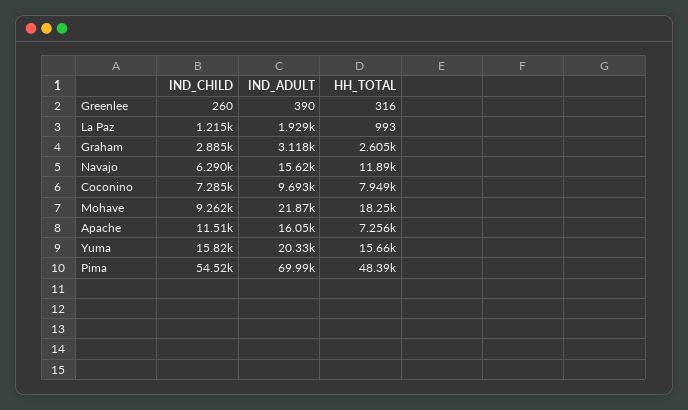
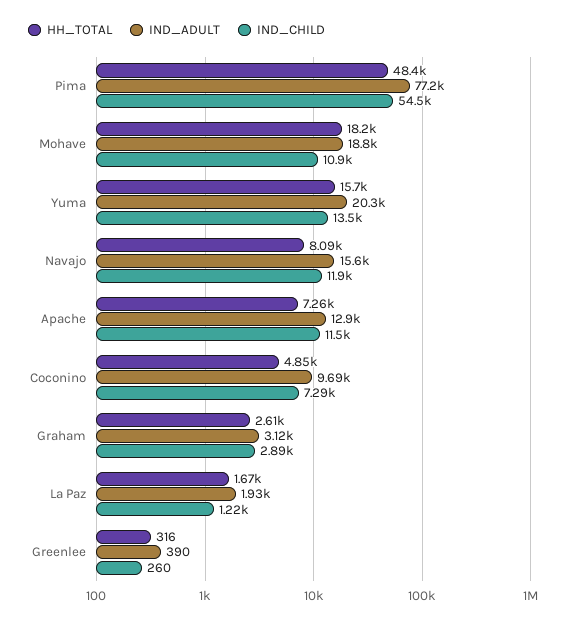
  {
    "IND_CHILD": {
      "Greenlee": 260,
      "La Paz": 1215,
      "Graham": 2885,
-     "Navajo": 6290,
+     "Navajo": 11900,
      "Coconino": 7285,
-     "Mohave": 9262,
+     "Mohave": 10900,
      "Apache": 11510,
-     "Yuma": 15820,
+     "Yuma": 13500,
      "Pima": 54520
    },
    "IND_ADULT": {
      "Greenlee": 390,
      "La Paz": 1929,
      "Graham": 3118,
      "Navajo": 15620,
      "Coconino": 9693,
-     "Mohave": 21870,
+     "Mohave": 18800,
-     "Apache": 16050,
+     "Apache": 12900,
      "Yuma": 20330,
-     "Pima": 69990
+     "Pima": 77200
    },
    "HH_TOTAL": {
      "Greenlee": 316,
-     "La Paz": 993,
+     "La Paz": 1670,
      "Graham": 2605,
-     "Navajo": 11890,
+     "Navajo": 8090,
-     "Coconino": 7949,
+     "Coconino": 4850,
      "Mohave": 18250,
      "Apache": 7256,
      "Yuma": 15660,
      "Pima": 48390
    }
  }

